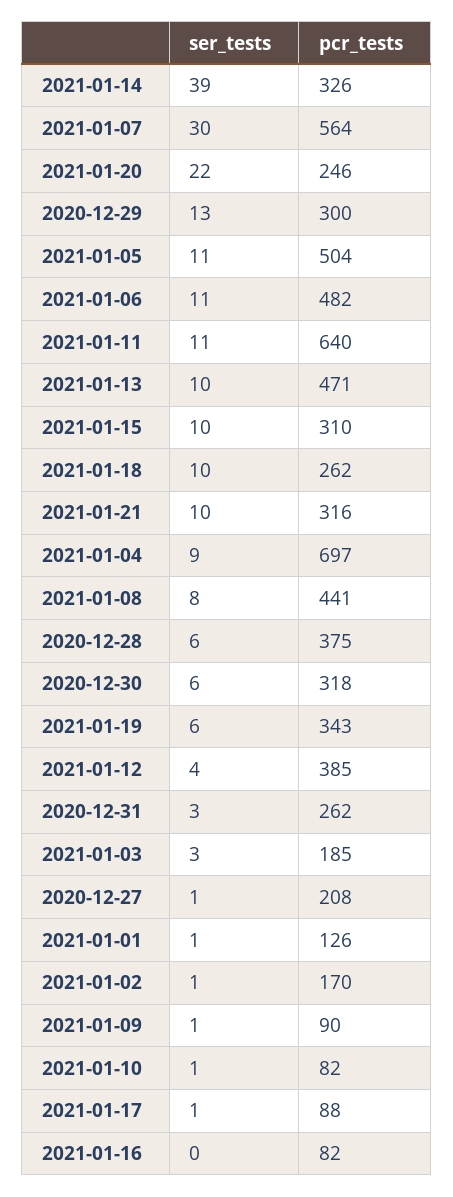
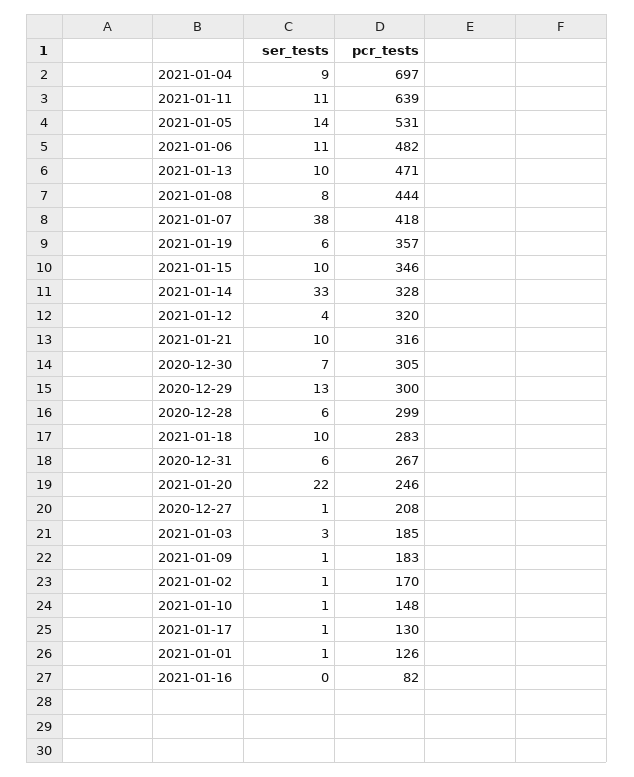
  {
    "ser_tests": {
-     "2021-01-14": 39,
+     "2021-01-14": 33,
-     "2021-01-07": 30,
+     "2021-01-07": 38,
      "2021-01-20": 22,
      "2020-12-29": 13,
-     "2021-01-05": 11,
+     "2021-01-05": 14,
      "2021-01-06": 11,
      "2021-01-11": 11,
      "2021-01-13": 10,
      "2021-01-15": 10,
      "2021-01-18": 10,
      "2021-01-21": 10,
      "2021-01-04": 9,
      "2021-01-08": 8,
      "2020-12-28": 6,
-     "2020-12-30": 6,
+     "2020-12-30": 7,
      "2021-01-19": 6,
      "2021-01-12": 4,
-     "2020-12-31": 3,
+     "2020-12-31": 6,
      "2021-01-03": 3,
      "2020-12-27": 1,
      "2021-01-01": 1,
      "2021-01-02": 1,
      "2021-01-09": 1,
      "2021-01-10": 1,
      "2021-01-17": 1,
      "2021-01-16": 0
    },
    "pcr_tests": {
-     "2021-01-14": 326,
+     "2021-01-14": 328,
-     "2021-01-07": 564,
+     "2021-01-07": 418,
      "2021-01-20": 246,
      "2020-12-29": 300,
-     "2021-01-05": 504,
+     "2021-01-05": 531,
      "2021-01-06": 482,
-     "2021-01-11": 640,
+     "2021-01-11": 639,
      "2021-01-13": 471,
-     "2021-01-15": 310,
+     "2021-01-15": 346,
-     "2021-01-18": 262,
+     "2021-01-18": 283,
      "2021-01-21": 316,
      "2021-01-04": 697,
-     "2021-01-08": 441,
+     "2021-01-08": 444,
-     "2020-12-28": 375,
+     "2020-12-28": 299,
-     "2020-12-30": 318,
+     "2020-12-30": 305,
-     "2021-01-19": 343,
+     "2021-01-19": 357,
-     "2021-01-12": 385,
+     "2021-01-12": 320,
-     "2020-12-31": 262,
+     "2020-12-31": 267,
      "2021-01-03": 185,
      "2020-12-27": 208,
      "2021-01-01": 126,
      "2021-01-02": 170,
-     "2021-01-09": 90,
+     "2021-01-09": 183,
-     "2021-01-10": 82,
+     "2021-01-10": 148,
-     "2021-01-17": 88,
+     "2021-01-17": 130,
      "2021-01-16": 82
    }
  }

